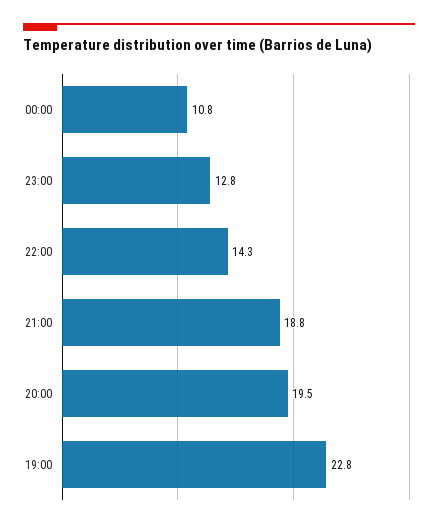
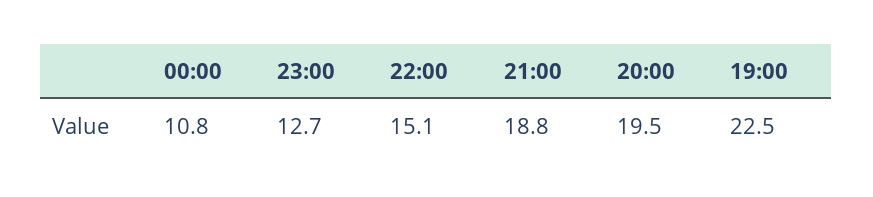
  {
    "00:00": 10.8,
-   "23:00": 12.8,
+   "23:00": 12.7,
-   "22:00": 14.3,
+   "22:00": 15.1,
    "21:00": 18.8,
    "20:00": 19.5,
-   "19:00": 22.8
+   "19:00": 22.5
  }

